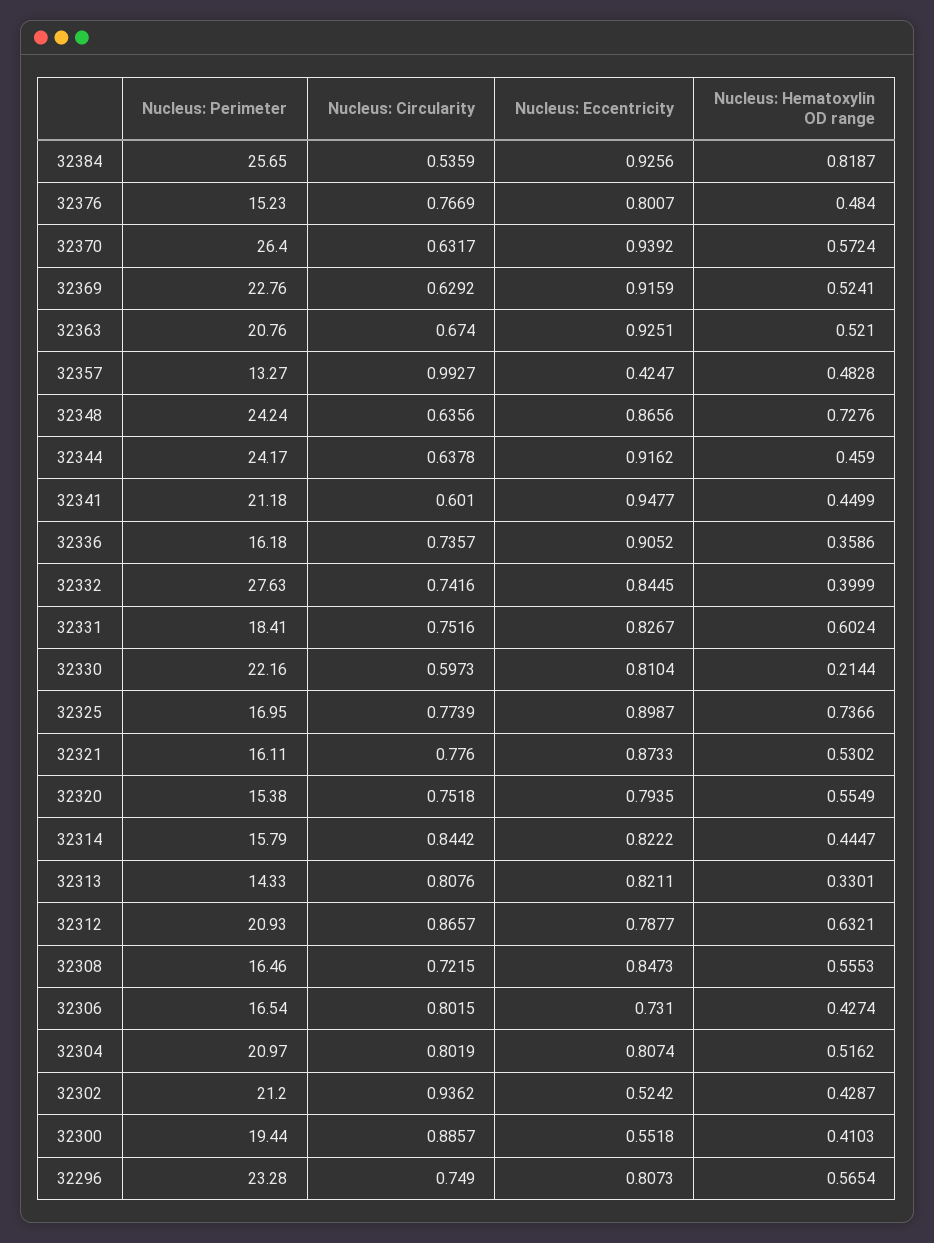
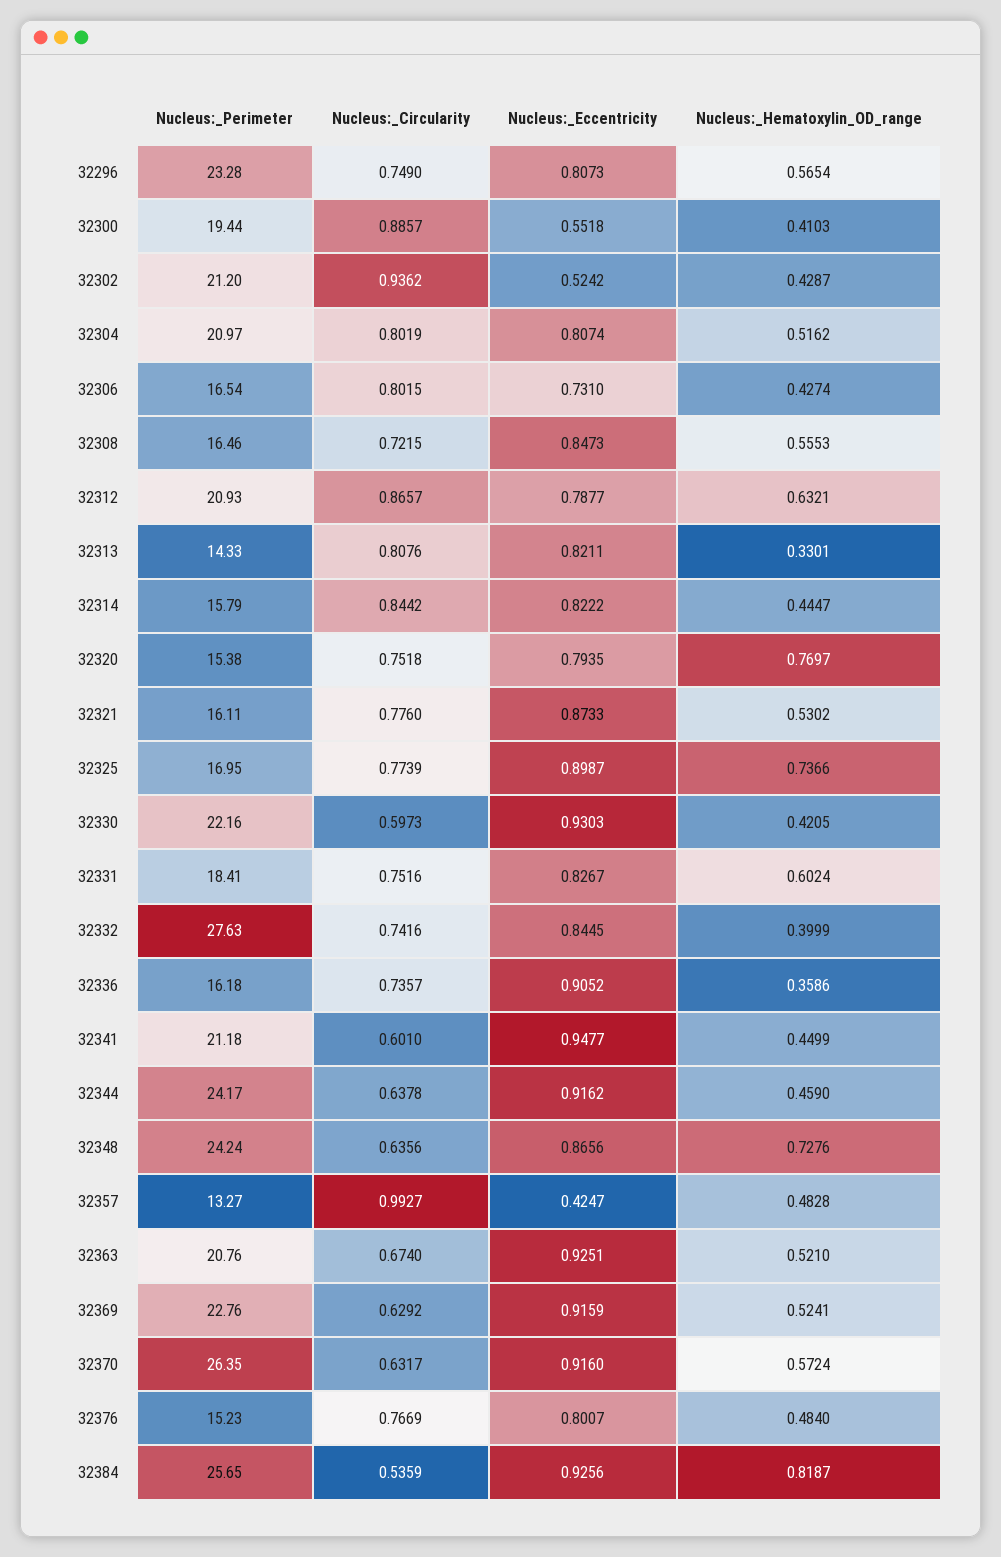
  {
    "Nucleus: Perimeter": {
      "32384": 25.65,
      "32376": 15.23,
-     "32370": 26.4,
+     "32370": 26.35,
      "32369": 22.76,
      "32363": 20.76,
      "32357": 13.27,
      "32348": 24.24,
      "32344": 24.17,
      "32341": 21.18,
      "32336": 16.18,
      "32332": 27.63,
      "32331": 18.41,
      "32330": 22.16,
      "32325": 16.95,
      "32321": 16.11,
      "32320": 15.38,
      "32314": 15.79,
      "32313": 14.33,
      "32312": 20.93,
      "32308": 16.46,
      "32306": 16.54,
      "32304": 20.97,
      "32302": 21.2,
      "32300": 19.44,
      "32296": 23.28
    },
    "Nucleus: Circularity": {
      "32384": 0.5359,
      "32376": 0.7669,
      "32370": 0.6317,
      "32369": 0.6292,
      "32363": 0.674,
      "32357": 0.9927,
      "32348": 0.6356,
      "32344": 0.6378,
      "32341": 0.601,
      "32336": 0.7357,
      "32332": 0.7416,
      "32331": 0.7516,
      "32330": 0.5973,
      "32325": 0.7739,
      "32321": 0.776,
      "32320": 0.7518,
      "32314": 0.8442,
      "32313": 0.8076,
      "32312": 0.8657,
      "32308": 0.7215,
      "32306": 0.8015,
      "32304": 0.8019,
      "32302": 0.9362,
      "32300": 0.8857,
      "32296": 0.749
    },
    "Nucleus: Eccentricity": {
      "32384": 0.9256,
      "32376": 0.8007,
-     "32370": 0.9392,
+     "32370": 0.916,
      "32369": 0.9159,
      "32363": 0.9251,
      "32357": 0.4247,
      "32348": 0.8656,
      "32344": 0.9162,
      "32341": 0.9477,
      "32336": 0.9052,
      "32332": 0.8445,
      "32331": 0.8267,
-     "32330": 0.8104,
+     "32330": 0.9303,
      "32325": 0.8987,
      "32321": 0.8733,
      "32320": 0.7935,
      "32314": 0.8222,
      "32313": 0.8211,
      "32312": 0.7877,
      "32308": 0.8473,
      "32306": 0.731,
      "32304": 0.8074,
      "32302": 0.5242,
      "32300": 0.5518,
      "32296": 0.8073
    },
    "Nucleus: Hematoxylin OD range": {
      "32384": 0.8187,
      "32376": 0.484,
      "32370": 0.5724,
      "32369": 0.5241,
      "32363": 0.521,
      "32357": 0.4828,
      "32348": 0.7276,
      "32344": 0.459,
      "32341": 0.4499,
      "32336": 0.3586,
      "32332": 0.3999,
      "32331": 0.6024,
-     "32330": 0.2144,
+     "32330": 0.4205,
      "32325": 0.7366,
      "32321": 0.5302,
-     "32320": 0.5549,
+     "32320": 0.7697,
      "32314": 0.4447,
      "32313": 0.3301,
      "32312": 0.6321,
      "32308": 0.5553,
      "32306": 0.4274,
      "32304": 0.5162,
      "32302": 0.4287,
      "32300": 0.4103,
      "32296": 0.5654
    }
  }

